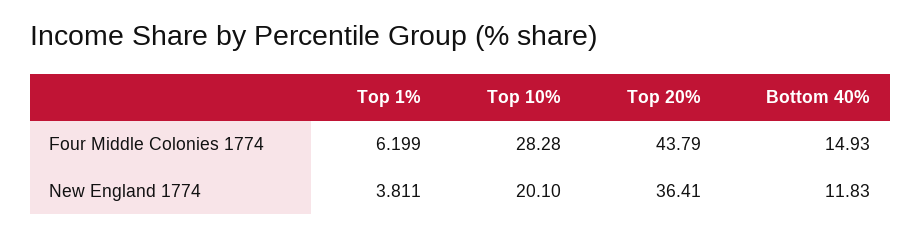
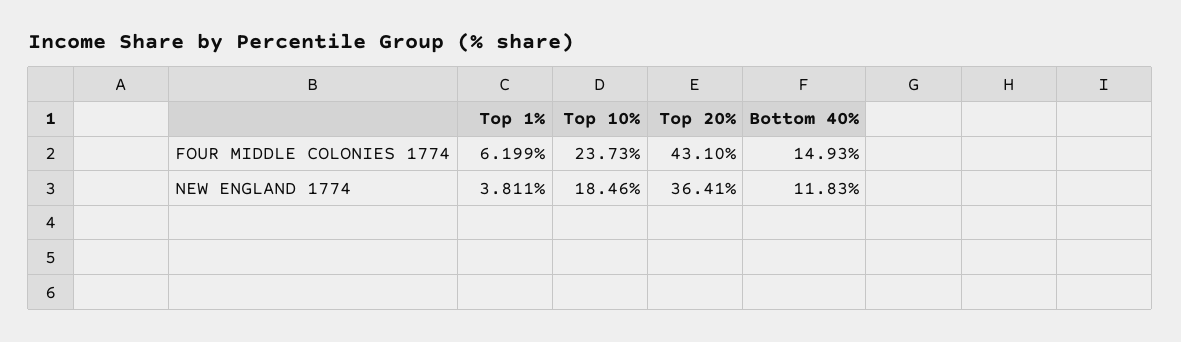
  {
    "Top 1%": {
      "Four Middle Colonies 1774": 6.199,
      "New England 1774": 3.811
    },
    "Top 10%": {
-     "Four Middle Colonies 1774": 28.28,
+     "Four Middle Colonies 1774": 23.73,
-     "New England 1774": 20.1
+     "New England 1774": 18.46
    },
    "Top 20%": {
-     "Four Middle Colonies 1774": 43.79,
+     "Four Middle Colonies 1774": 43.1,
      "New England 1774": 36.41
    },
    "Bottom 40%": {
      "Four Middle Colonies 1774": 14.93,
      "New England 1774": 11.83
    }
  }

